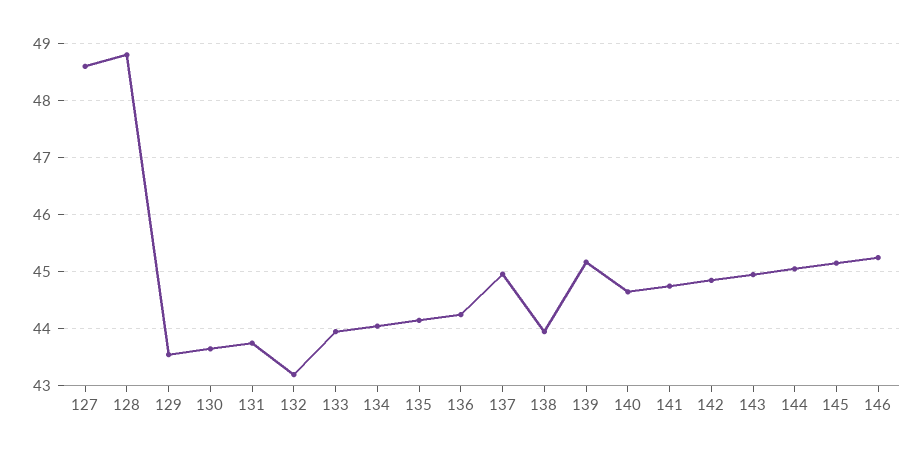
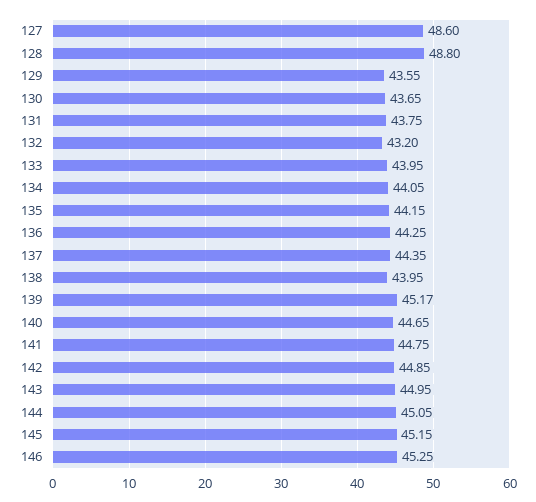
  {
    "127": 48.6,
    "128": 48.8,
    "129": 43.55,
    "130": 43.65,
    "131": 43.75,
    "132": 43.2,
    "133": 43.95,
    "134": 44.05,
    "135": 44.15,
    "136": 44.25,
-   "137": 45,
+   "137": 44.35,
    "138": 43.95,
    "139": 45.17,
    "140": 44.65,
    "141": 44.75,
    "142": 44.85,
    "143": 44.95,
    "144": 45.05,
    "145": 45.15,
    "146": 45.25
  }

